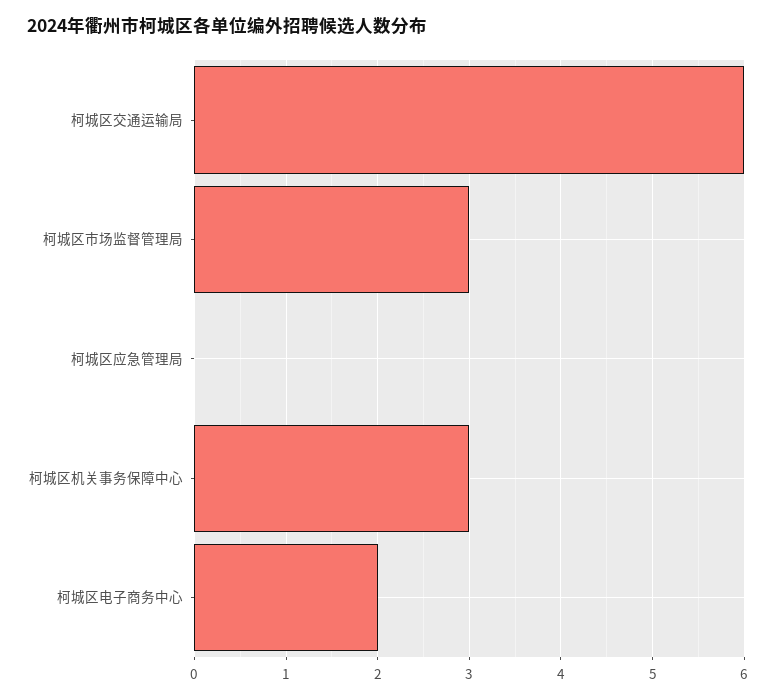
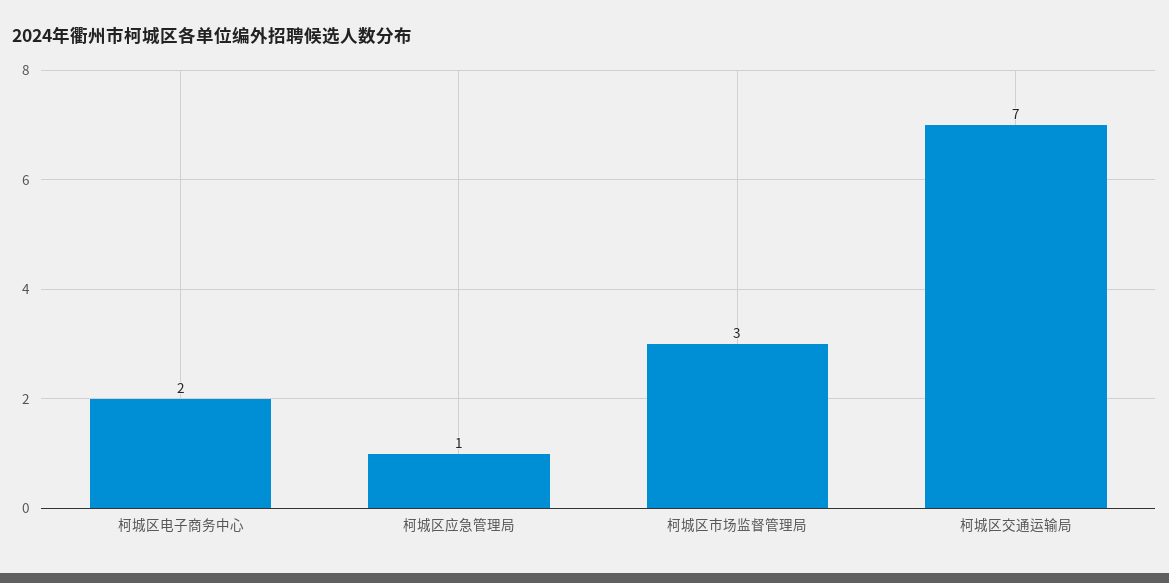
  {
-   "柯城区交通运输局": 6,
+   "柯城区交通运输局": 7,
    "柯城区市场监督管理局": 3,
-   "柯城区应急管理局": 0,
+   "柯城区应急管理局": 1,
-   "柯城区机关事务保障中心": 3,
    "柯城区电子商务中心": 2
  }

